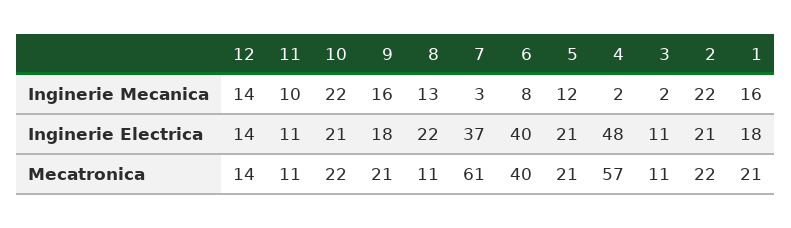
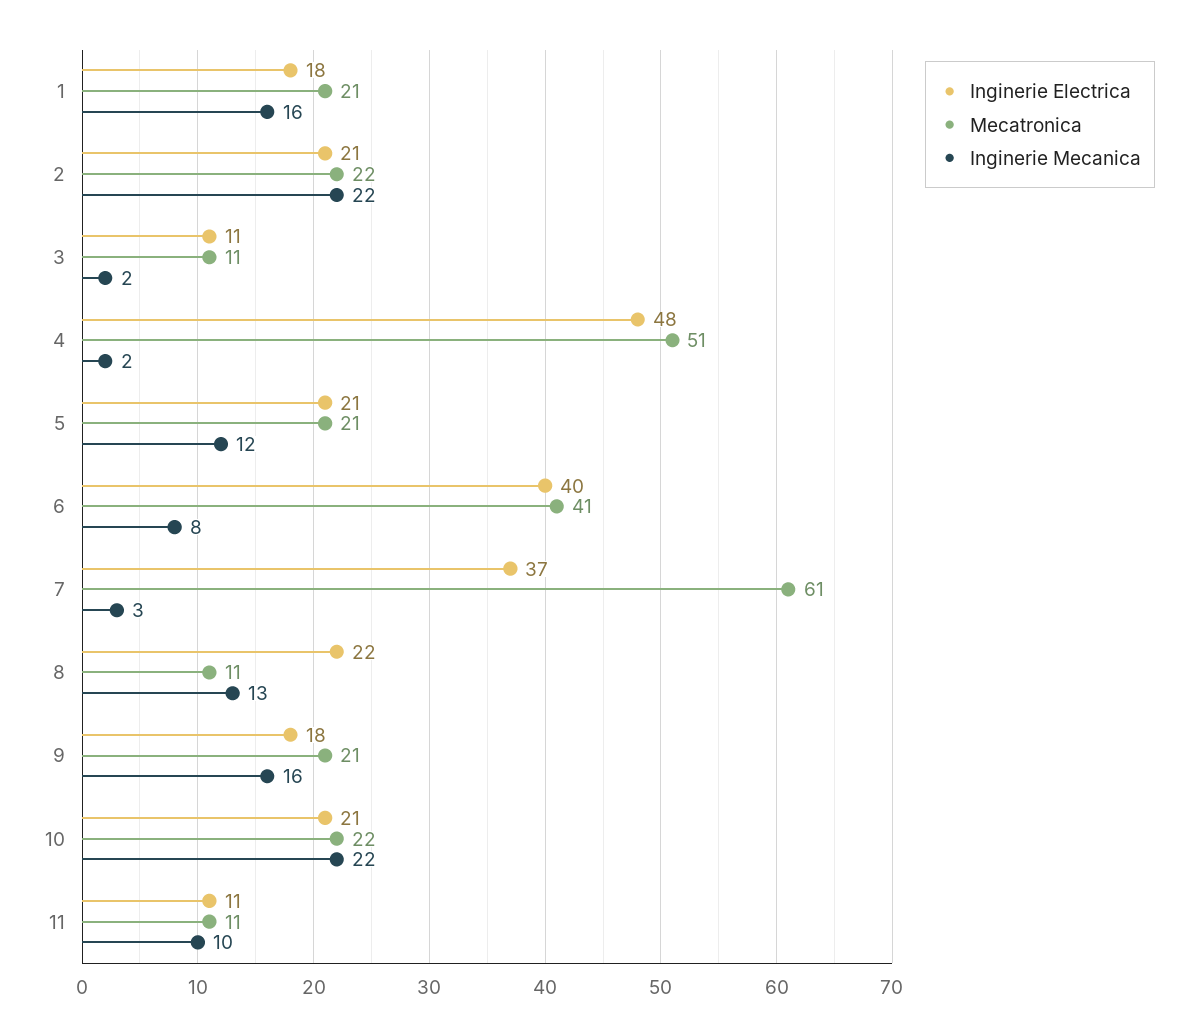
  {
    "Inginerie Mecanica": {
-     "12": 14,
      "11": 10,
      "10": 22,
      "9": 16,
      "8": 13,
      "7": 3,
      "6": 8,
      "5": 12,
      "4": 2,
      "3": 2,
      "2": 22,
      "1": 16
    },
    "Inginerie Electrica": {
-     "12": 14,
      "11": 11,
      "10": 21,
      "9": 18,
      "8": 22,
      "7": 37,
      "6": 40,
      "5": 21,
      "4": 48,
      "3": 11,
      "2": 21,
      "1": 18
    },
    "Mecatronica": {
-     "12": 14,
      "11": 11,
      "10": 22,
      "9": 21,
      "8": 11,
      "7": 61,
-     "6": 40,
+     "6": 41,
      "5": 21,
-     "4": 57,
+     "4": 51,
      "3": 11,
      "2": 22,
      "1": 21
    }
  }

